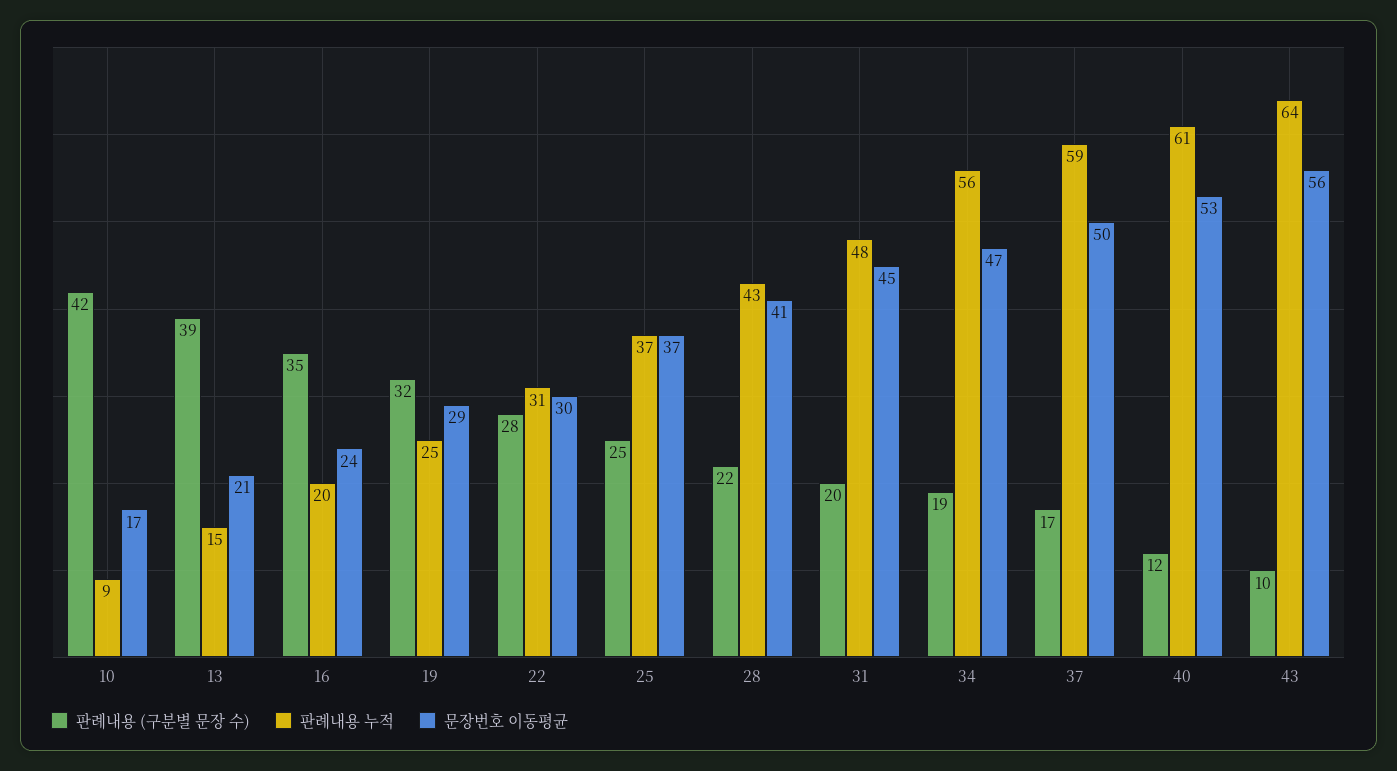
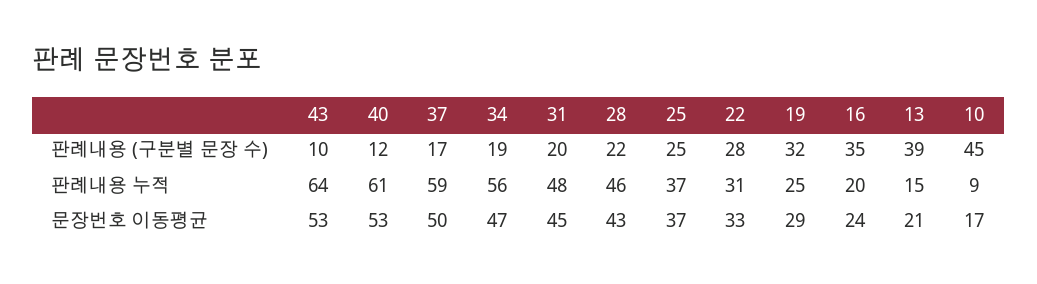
  {
    "판례내용 (구분별 문장 수)": {
-     "10": 42,
+     "10": 45,
      "13": 39,
      "16": 35,
      "19": 32,
      "22": 28,
      "25": 25,
      "28": 22,
      "31": 20,
      "34": 19,
      "37": 17,
      "40": 12,
      "43": 10
    },
    "판례내용 누적": {
      "10": 9,
      "13": 15,
      "16": 20,
      "19": 25,
      "22": 31,
      "25": 37,
-     "28": 43,
+     "28": 46,
      "31": 48,
      "34": 56,
      "37": 59,
      "40": 61,
      "43": 64
    },
    "문장번호 이동평균": {
      "10": 17,
      "13": 21,
      "16": 24,
      "19": 29,
-     "22": 30,
+     "22": 33,
      "25": 37,
-     "28": 41,
+     "28": 43,
      "31": 45,
      "34": 47,
      "37": 50,
      "40": 53,
-     "43": 56
+     "43": 53
    }
  }

